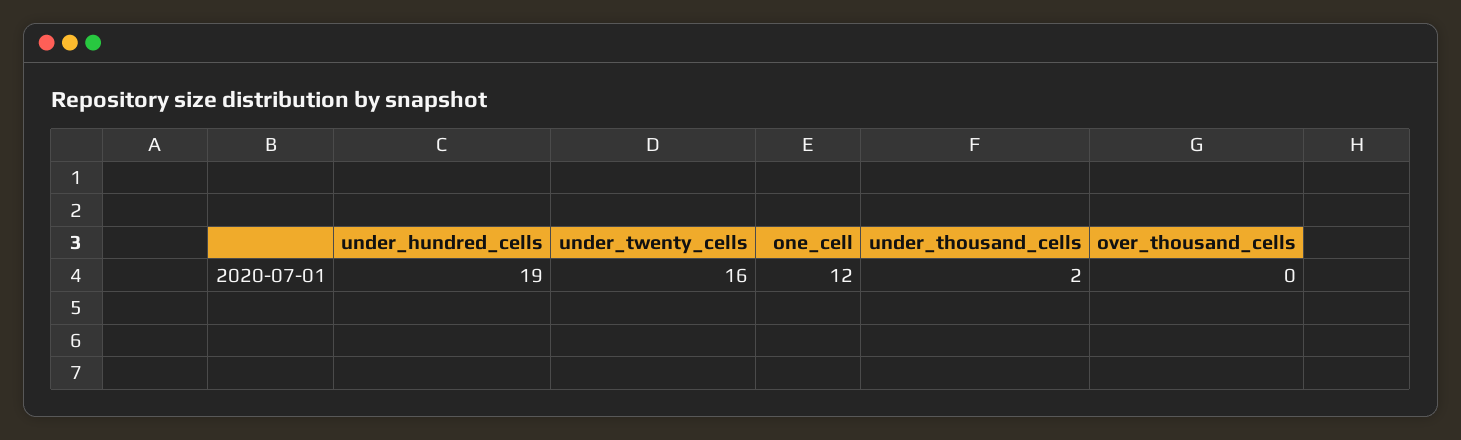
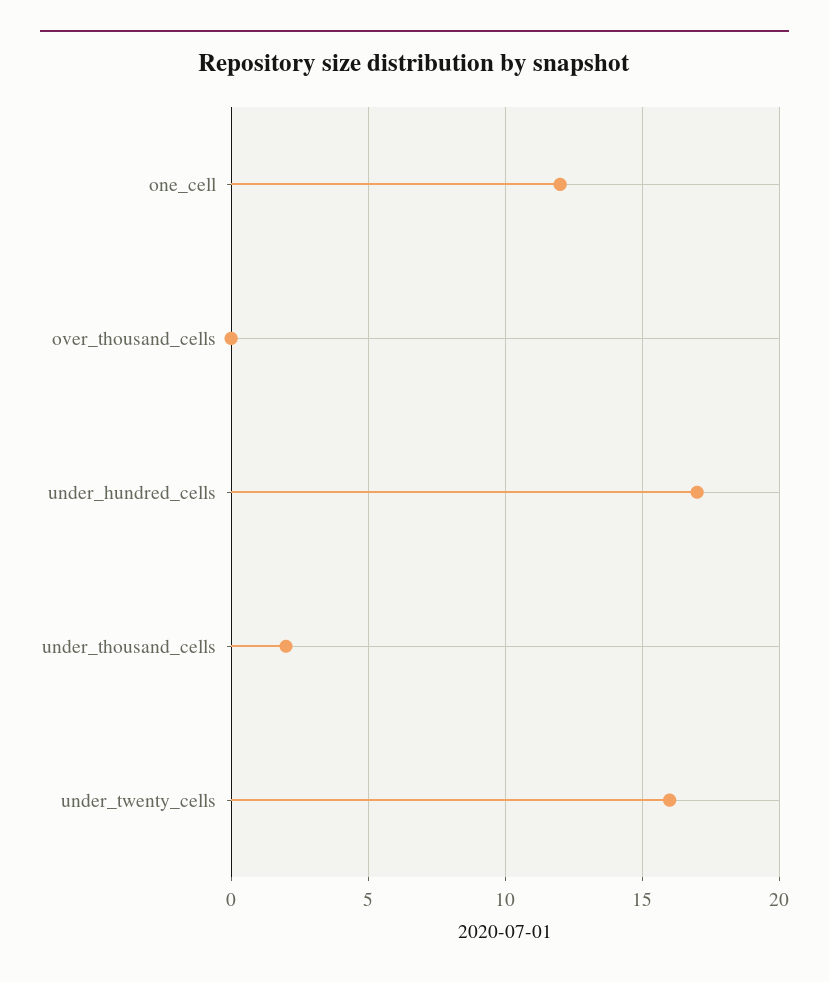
  {
-   "under_hundred_cells": 19,
+   "under_hundred_cells": 17,
    "under_twenty_cells": 16,
    "one_cell": 12,
    "under_thousand_cells": 2,
    "over_thousand_cells": 0
  }

